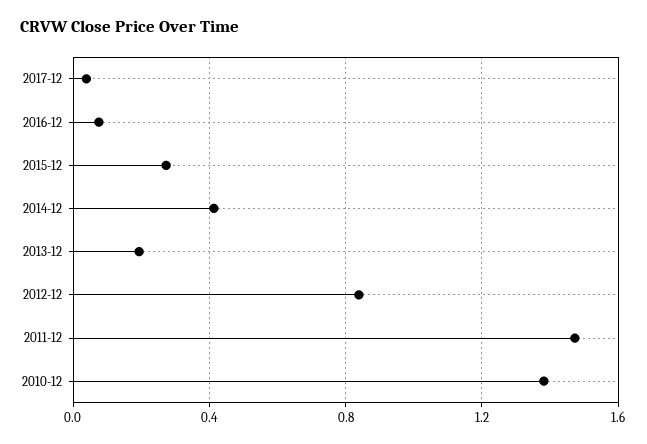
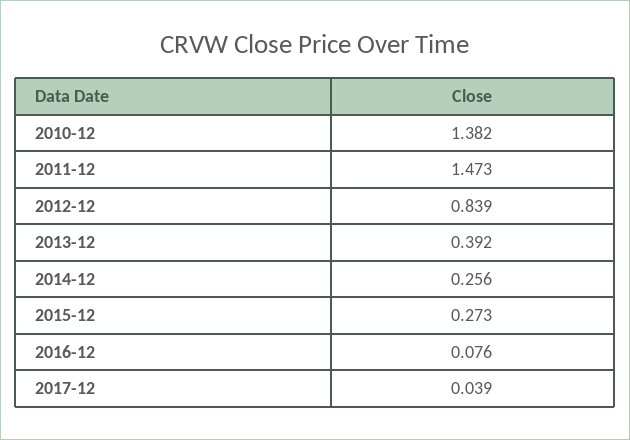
  {
    "2017-12": 0.039,
    "2016-12": 0.076,
    "2015-12": 0.273,
-   "2014-12": 0.4,
+   "2014-12": 0.256,
-   "2013-12": 0.2,
+   "2013-12": 0.392,
    "2012-12": 0.839,
    "2011-12": 1.473,
    "2010-12": 1.382
  }

